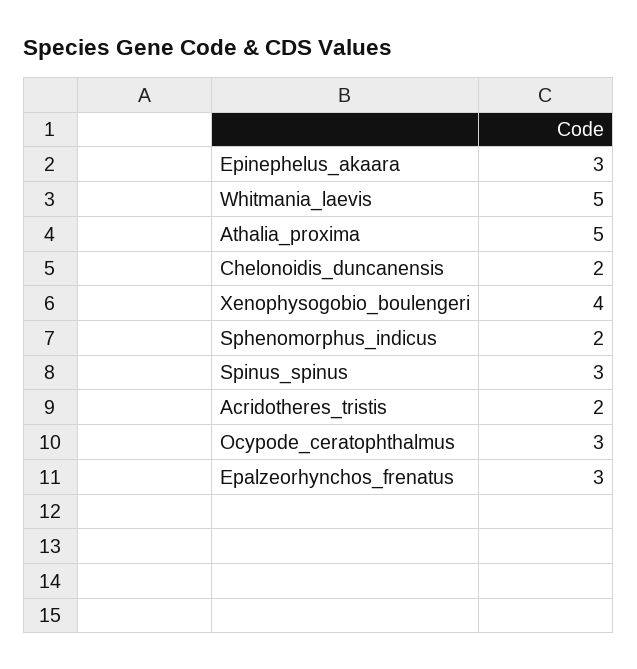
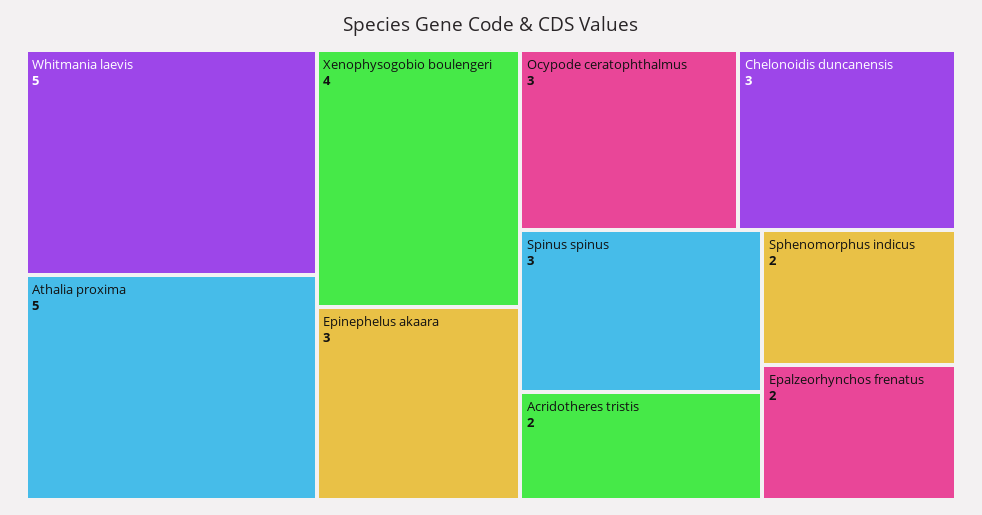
  {
    "Epinephelus_akaara": 3,
    "Whitmania_laevis": 5,
    "Athalia_proxima": 5,
-   "Chelonoidis_duncanensis": 2,
+   "Chelonoidis_duncanensis": 3,
    "Xenophysogobio_boulengeri": 4,
    "Sphenomorphus_indicus": 2,
    "Spinus_spinus": 3,
    "Acridotheres_tristis": 2,
    "Ocypode_ceratophthalmus": 3,
-   "Epalzeorhynchos_frenatus": 3
+   "Epalzeorhynchos_frenatus": 2
  }

